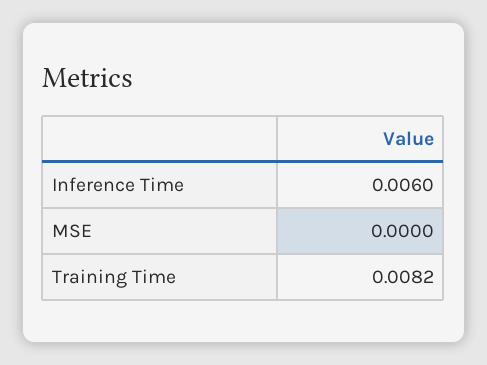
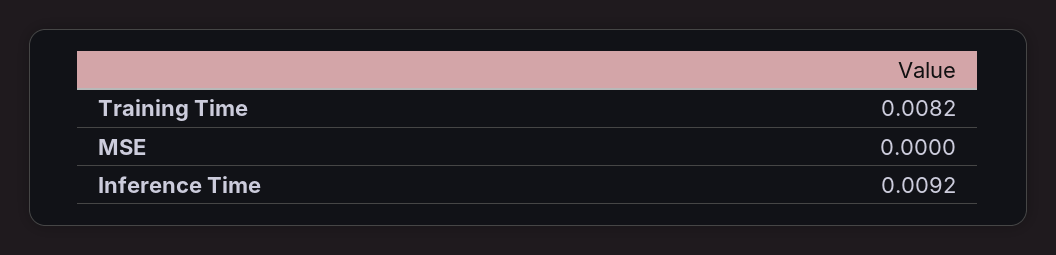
  {
-   "Inference Time": 0.006,
+   "Inference Time": 0.0092,
    "MSE": 0,
    "Training Time": 0.0082
  }

